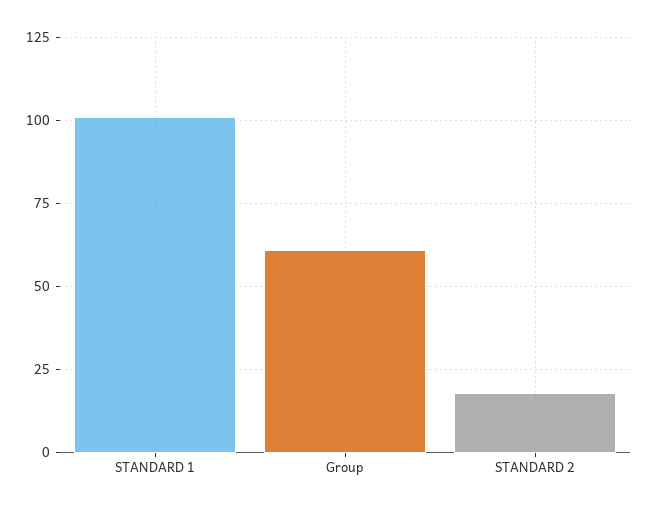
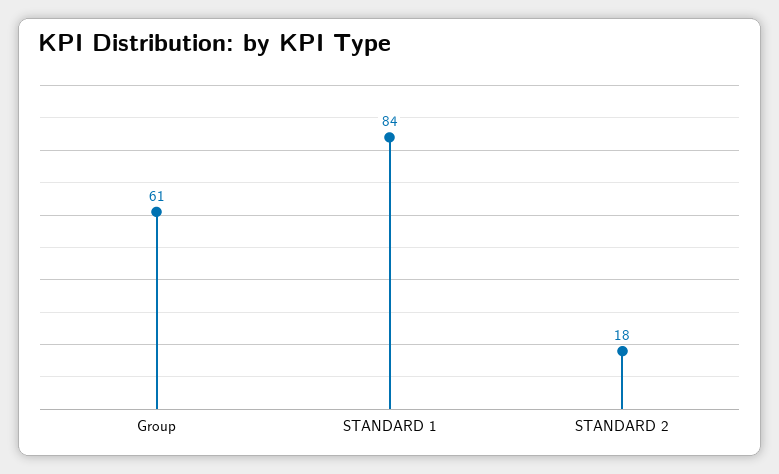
  {
-   "STANDARD 1": 100,
+   "STANDARD 1": 84,
    "Group": 61,
    "STANDARD 2": 18
  }

